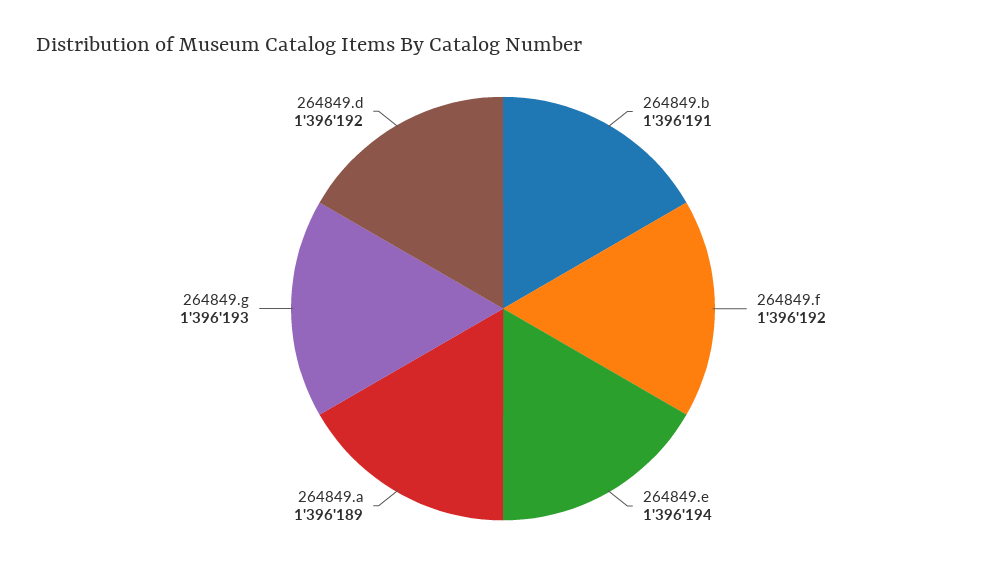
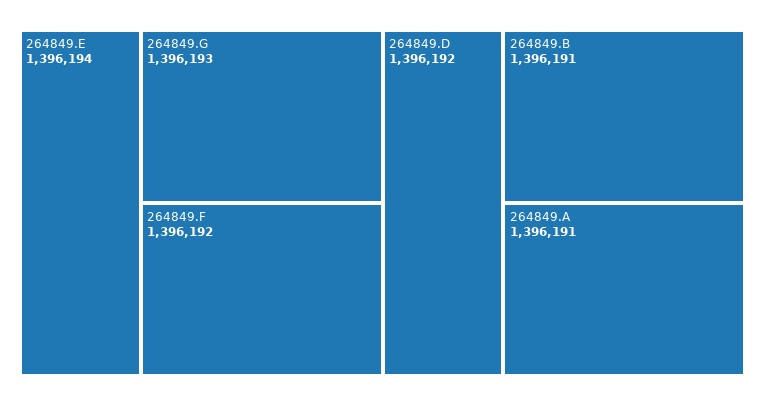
  {
    "264849.b": 1396191,
    "264849.f": 1396192,
    "264849.e": 1396194,
-   "264849.a": 1396189,
+   "264849.a": 1396191,
    "264849.g": 1396193,
    "264849.d": 1396192
  }

